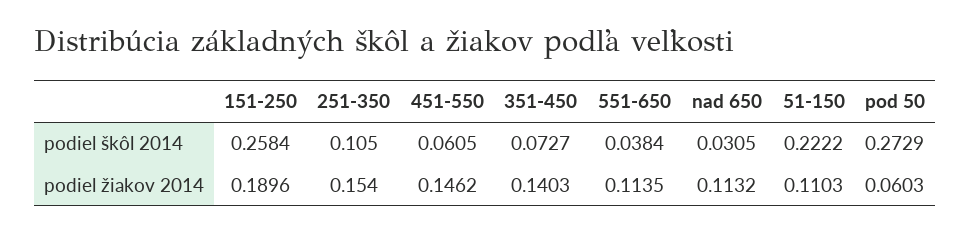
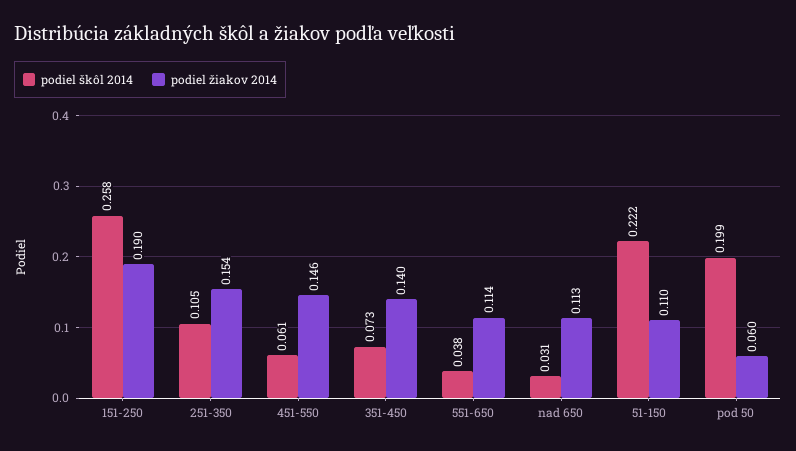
  {
    "podiel škôl 2014": {
      "151-250": 0.2584,
      "251-350": 0.105,
      "451-550": 0.0605,
      "351-450": 0.0727,
      "551-650": 0.0384,
      "nad 650": 0.0305,
      "51-150": 0.2222,
-     "pod 50": 0.2729
+     "pod 50": 0.199
    },
    "podiel žiakov 2014": {
      "151-250": 0.1896,
      "251-350": 0.154,
      "451-550": 0.1462,
      "351-450": 0.1403,
      "551-650": 0.1135,
      "nad 650": 0.1132,
      "51-150": 0.1103,
      "pod 50": 0.0603
    }
  }

